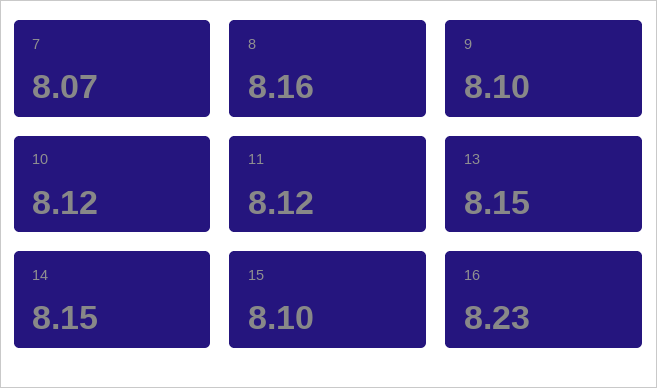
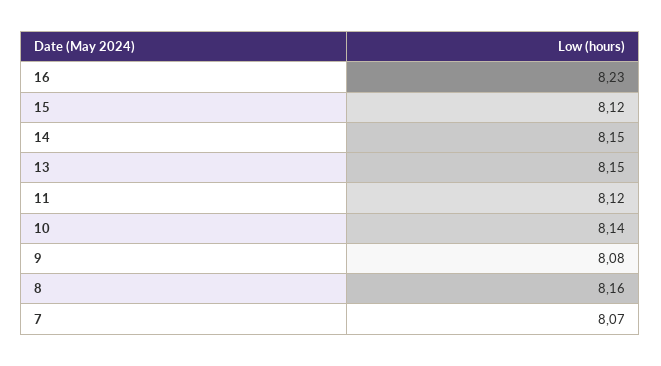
  {
    "7": 8.07,
    "8": 8.16,
-   "9": 8.1,
+   "9": 8.08,
-   "10": 8.12,
+   "10": 8.14,
    "11": 8.12,
    "13": 8.15,
    "14": 8.15,
-   "15": 8.1,
+   "15": 8.12,
    "16": 8.23
  }

